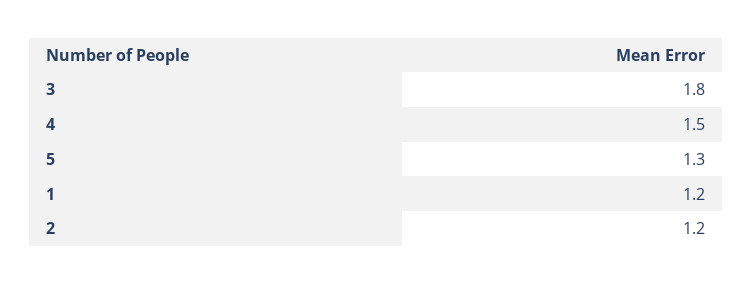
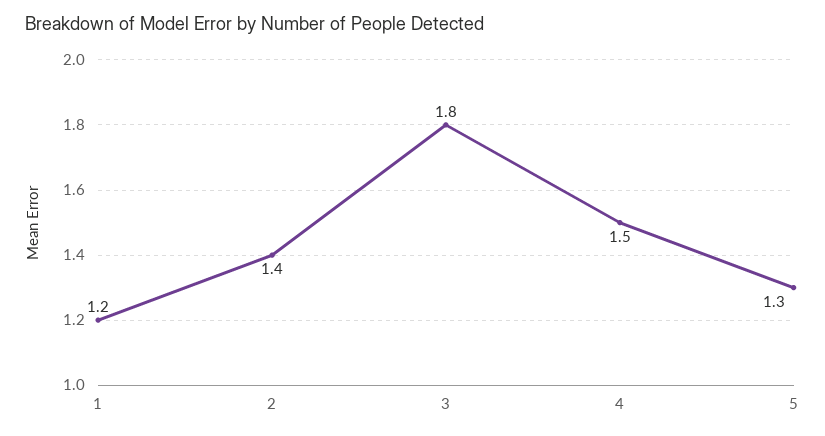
  {
    "3": 1.8,
    "4": 1.5,
    "5": 1.3,
    "1": 1.2,
-   "2": 1.2
+   "2": 1.4
  }

